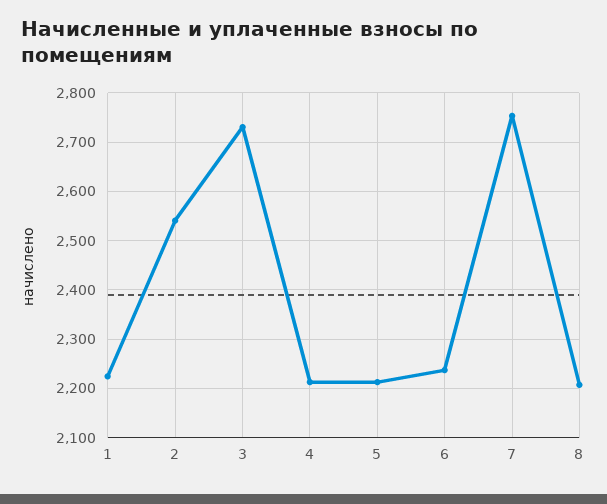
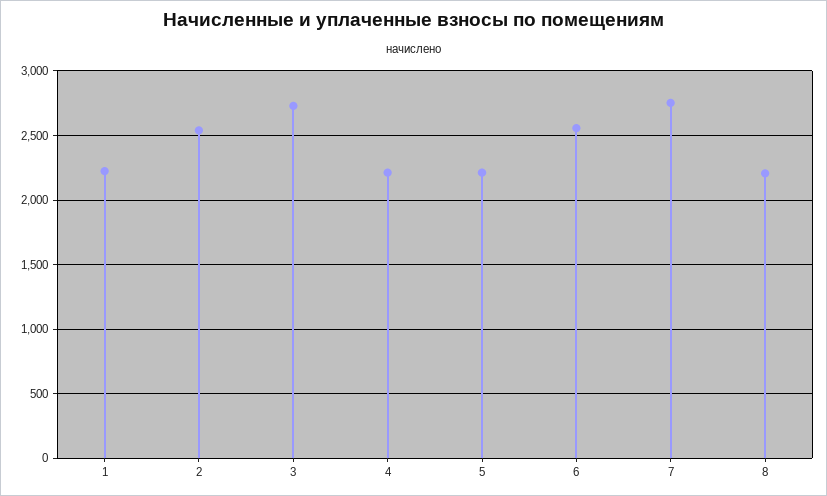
  {
    "1": 2220,
    "2": 2540,
    "3": 2740,
    "4": 2220,
    "5": 2220,
-   "6": 2240,
+   "6": 2550,
    "7": 2760,
    "8": 2200
  }

